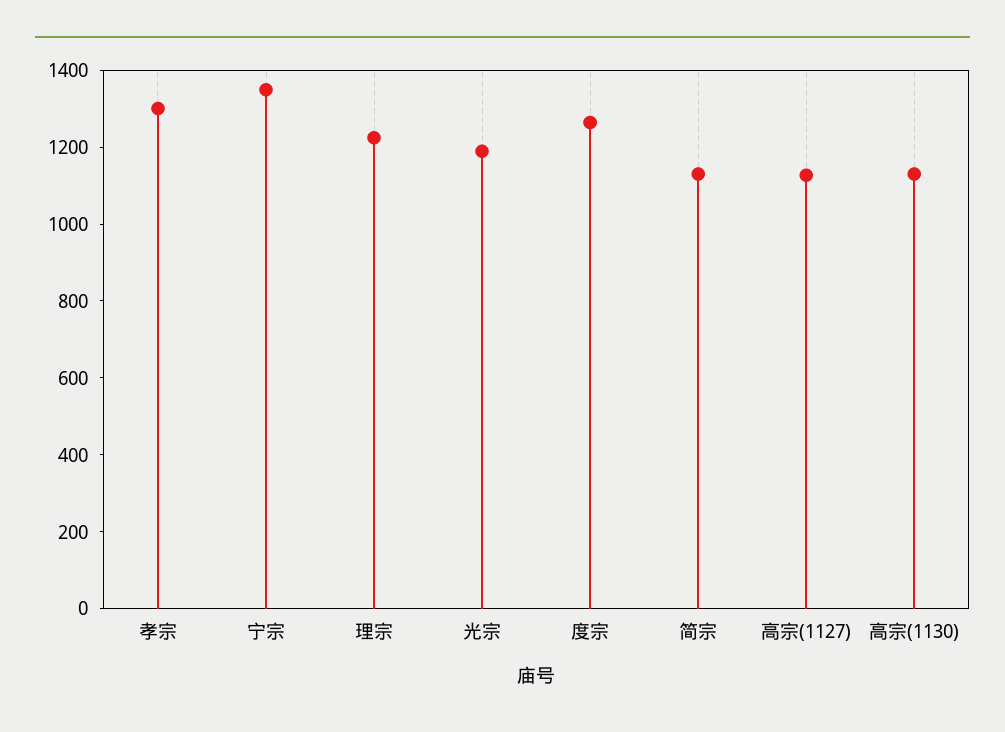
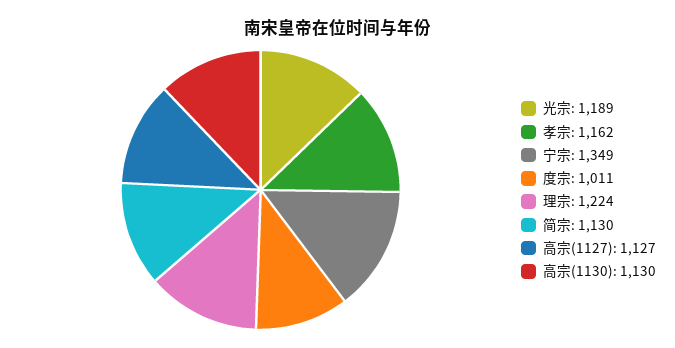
  {
-   "孝宗": 1300,
+   "孝宗": 1162,
    "宁宗": 1349,
    "理宗": 1224,
    "光宗": 1189,
-   "度宗": 1250,
+   "度宗": 1011,
    "简宗": 1130,
    "高宗(1127)": 1127,
    "高宗(1130)": 1130
  }

